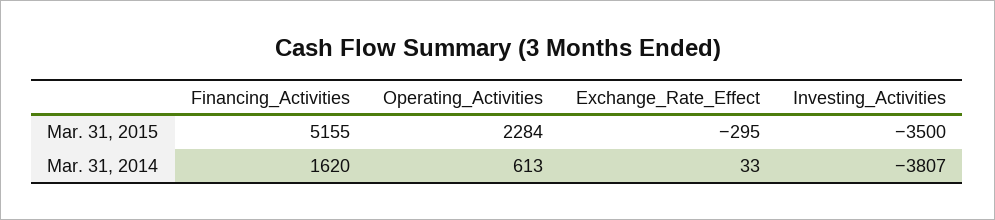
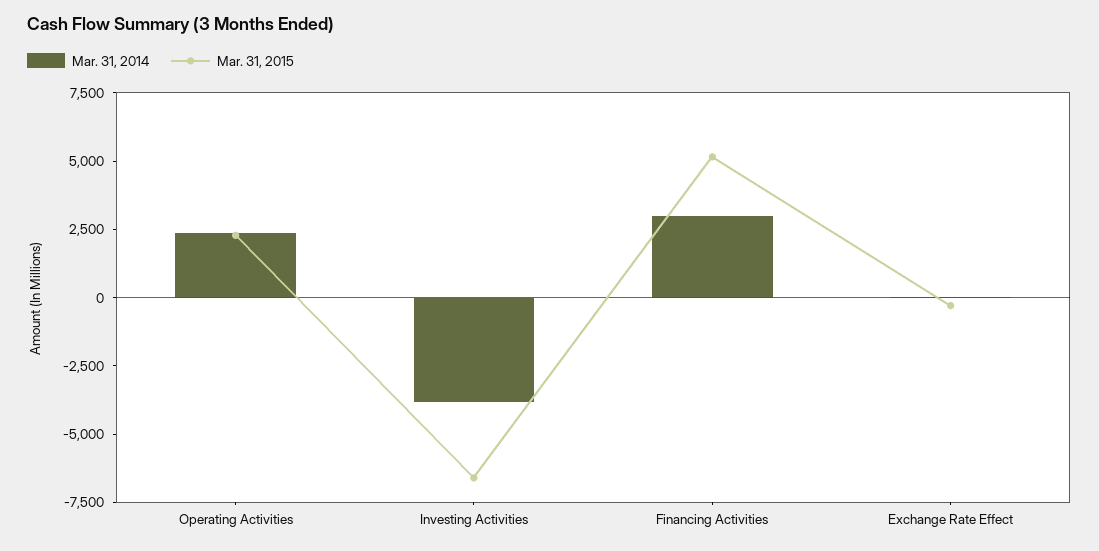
  {
    "Mar. 31, 2015": {
      "Financing_Activities": 5155,
      "Operating_Activities": 2284,
      "Exchange_Rate_Effect": -295,
-     "Investing_Activities": -3500
+     "Investing_Activities": -6500
    },
    "Mar. 31, 2014": {
-     "Financing_Activities": 1620,
+     "Financing_Activities": 3000,
-     "Operating_Activities": 613,
+     "Operating_Activities": 2500,
      "Exchange_Rate_Effect": 33,
      "Investing_Activities": -3807
    }
  }

